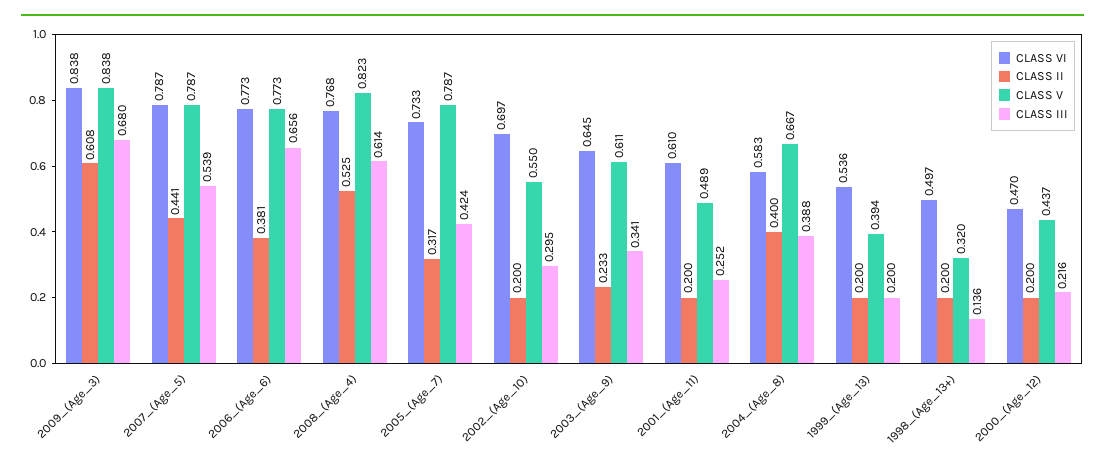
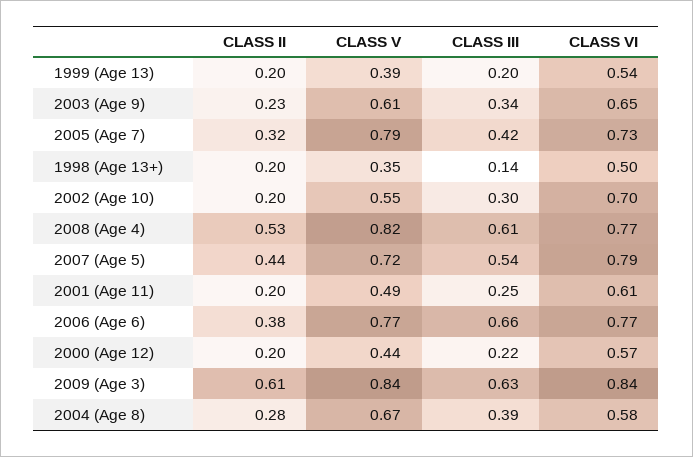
  {
    "CLASS VI": {
      "2009_(Age_3)": 0.838,
      "2007_(Age_5)": 0.787,
      "2006_(Age_6)": 0.773,
      "2008_(Age_4)": 0.768,
      "2005_(Age_7)": 0.733,
      "2002_(Age_10)": 0.697,
      "2003_(Age_9)": 0.645,
      "2001_(Age_11)": 0.61,
      "2004_(Age_8)": 0.583,
      "1999_(Age_13)": 0.536,
      "1998_(Age_13+)": 0.497,
-     "2000_(Age_12)": 0.47
+     "2000_(Age_12)": 0.57
    },
    "CLASS II": {
      "2009_(Age_3)": 0.608,
      "2007_(Age_5)": 0.441,
      "2006_(Age_6)": 0.381,
      "2008_(Age_4)": 0.525,
      "2005_(Age_7)": 0.317,
      "2002_(Age_10)": 0.2,
      "2003_(Age_9)": 0.233,
      "2001_(Age_11)": 0.2,
-     "2004_(Age_8)": 0.4,
+     "2004_(Age_8)": 0.28,
      "1999_(Age_13)": 0.2,
      "1998_(Age_13+)": 0.2,
      "2000_(Age_12)": 0.2
    },
    "CLASS V": {
      "2009_(Age_3)": 0.838,
-     "2007_(Age_5)": 0.787,
+     "2007_(Age_5)": 0.72,
      "2006_(Age_6)": 0.773,
      "2008_(Age_4)": 0.823,
      "2005_(Age_7)": 0.787,
      "2002_(Age_10)": 0.55,
      "2003_(Age_9)": 0.611,
      "2001_(Age_11)": 0.489,
      "2004_(Age_8)": 0.667,
      "1999_(Age_13)": 0.394,
-     "1998_(Age_13+)": 0.32,
+     "1998_(Age_13+)": 0.35,
      "2000_(Age_12)": 0.437
    },
    "CLASS III": {
-     "2009_(Age_3)": 0.68,
+     "2009_(Age_3)": 0.63,
      "2007_(Age_5)": 0.539,
      "2006_(Age_6)": 0.656,
      "2008_(Age_4)": 0.614,
      "2005_(Age_7)": 0.424,
      "2002_(Age_10)": 0.295,
      "2003_(Age_9)": 0.341,
      "2001_(Age_11)": 0.252,
      "2004_(Age_8)": 0.388,
      "1999_(Age_13)": 0.2,
      "1998_(Age_13+)": 0.136,
      "2000_(Age_12)": 0.216
    }
  }

